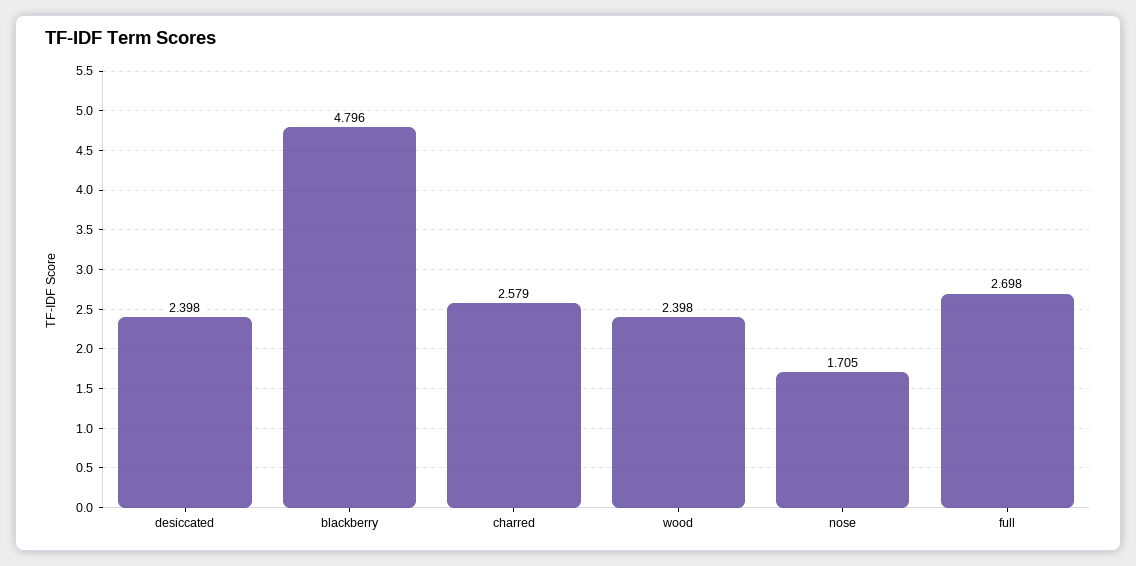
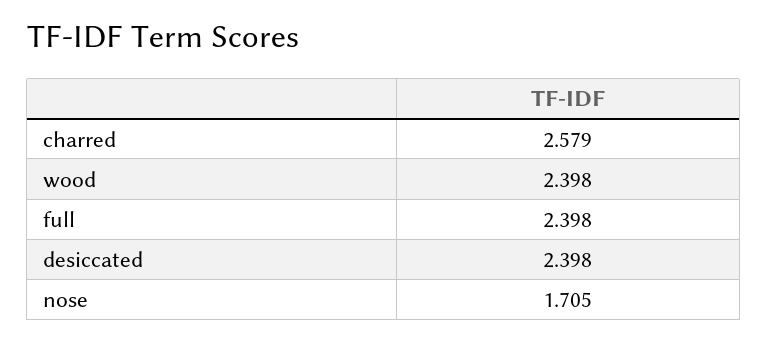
  {
    "desiccated": 2.398,
-   "blackberry": 4.796,
    "charred": 2.579,
    "wood": 2.398,
    "nose": 1.705,
-   "full": 2.698
+   "full": 2.398
  }

